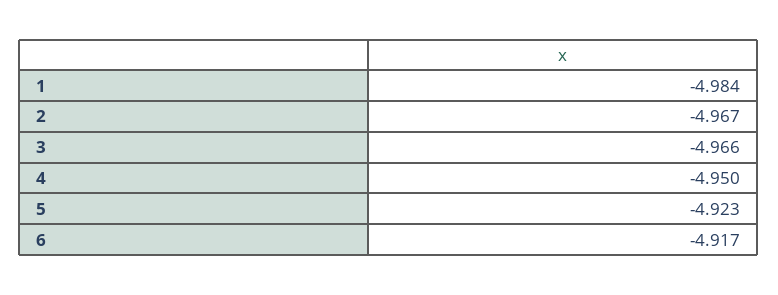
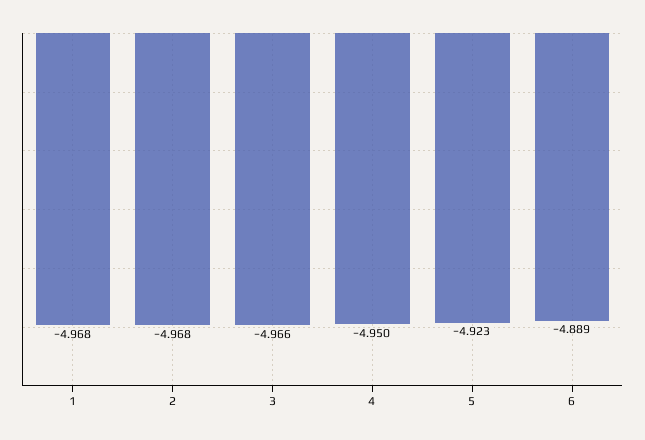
  {
-   "1": -4.984,
+   "1": -4.968,
-   "2": -4.967,
+   "2": -4.968,
    "3": -4.966,
    "4": -4.95,
    "5": -4.923,
-   "6": -4.917
+   "6": -4.889
  }

